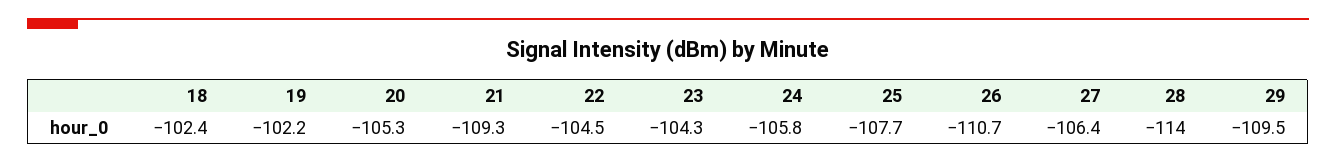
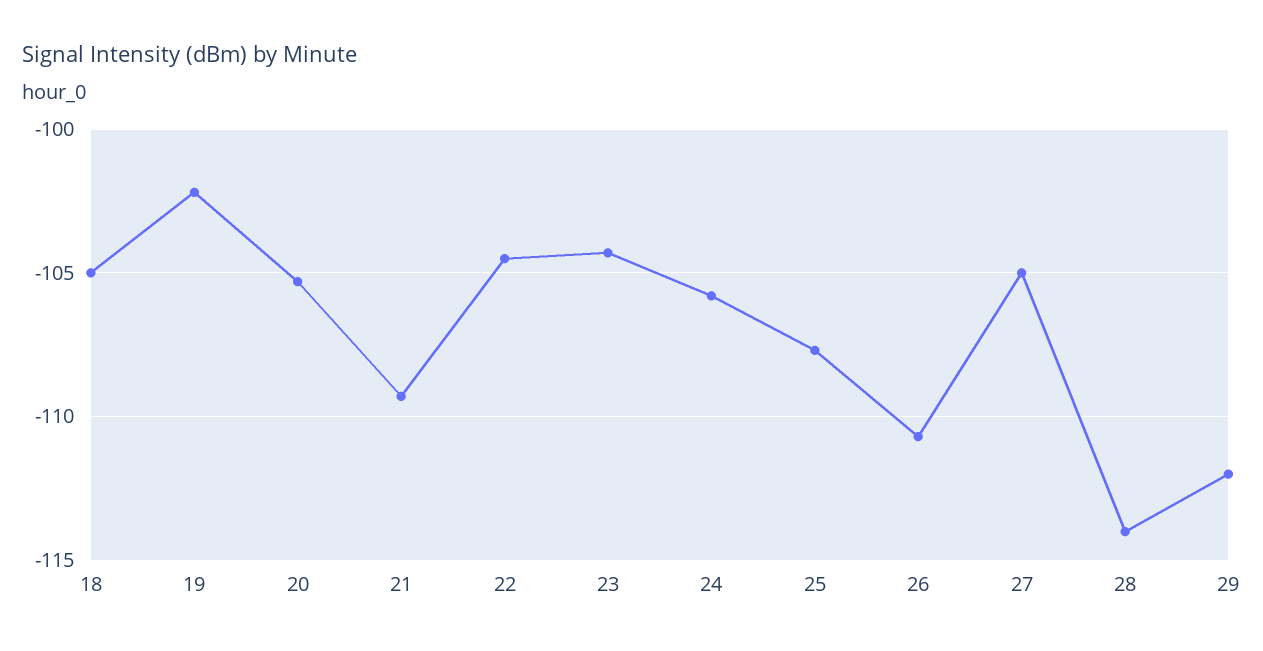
  {
-   "18": -102.4,
+   "18": -105,
    "19": -102.2,
    "20": -105.3,
    "21": -109.3,
    "22": -104.5,
    "23": -104.3,
    "24": -105.8,
    "25": -107.7,
    "26": -110.7,
-   "27": -106.4,
+   "27": -105,
    "28": -114,
-   "29": -109.5
+   "29": -112
  }

